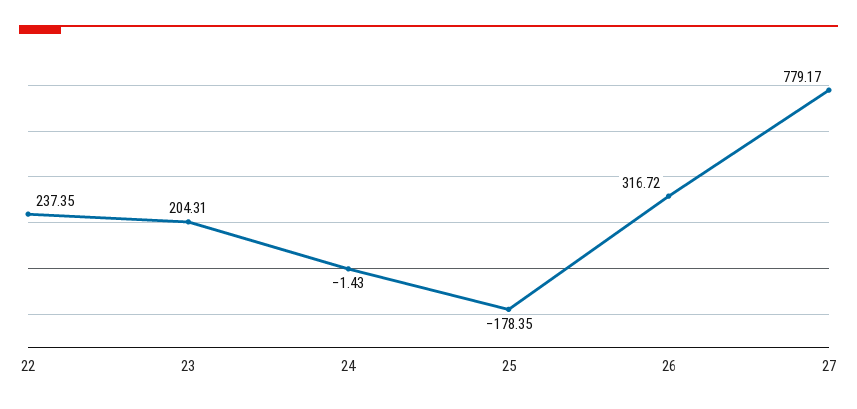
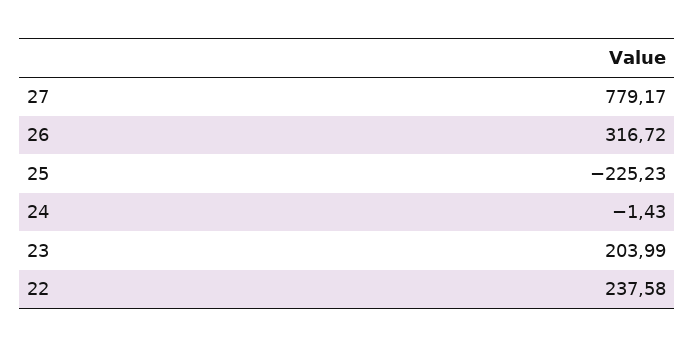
  {
-   "22": 237.35,
+   "22": 237.58,
-   "23": 204.31,
+   "23": 203.99,
    "24": -1.43,
-   "25": -178.35,
+   "25": -225.23,
    "26": 316.72,
    "27": 779.17
  }

